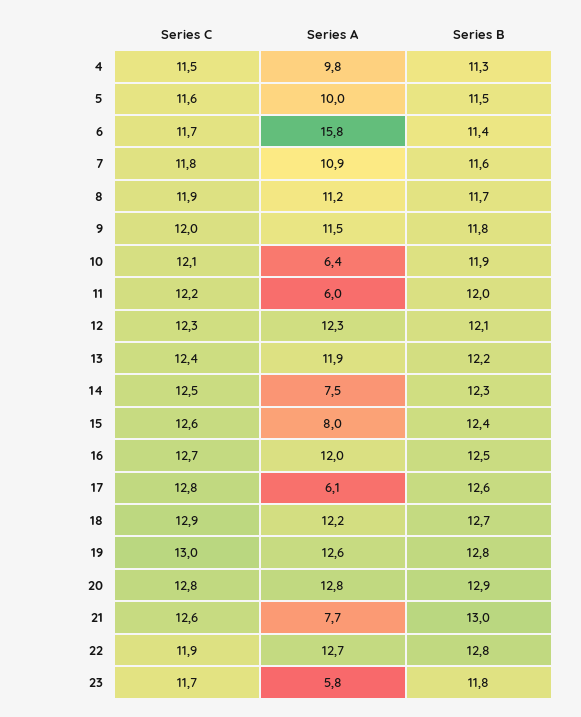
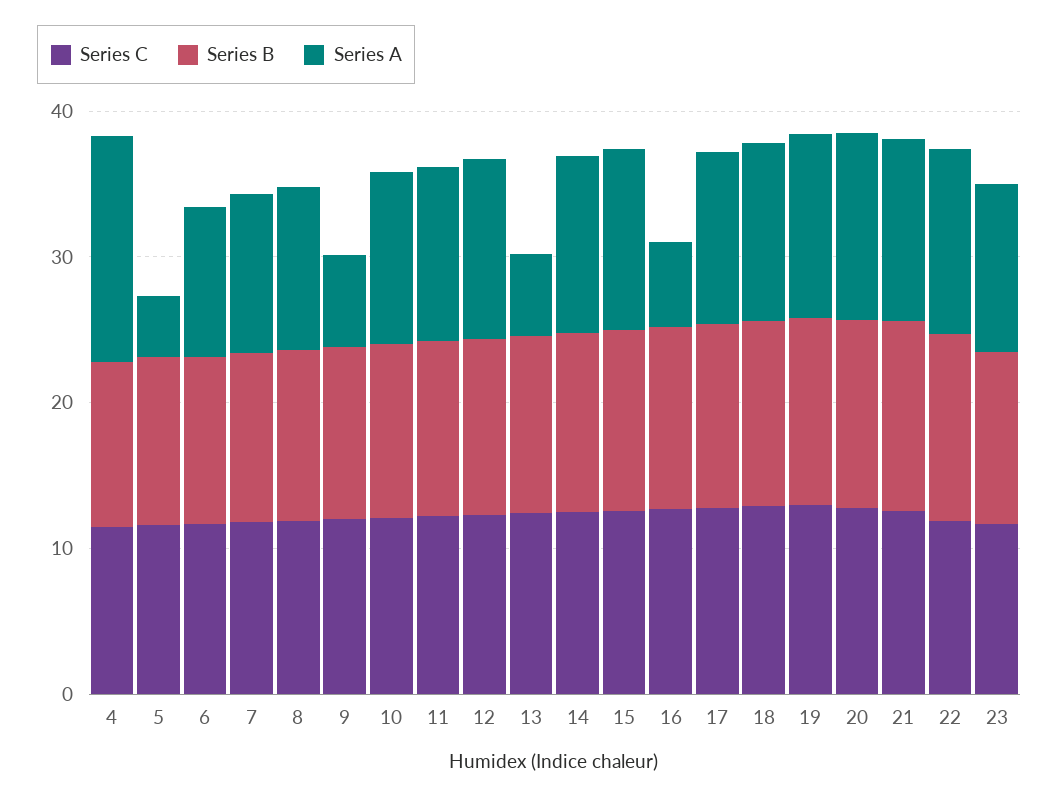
  {
    "Series C": {
      "4": 11.5,
      "5": 11.6,
      "6": 11.7,
      "7": 11.8,
      "8": 11.9,
      "9": 12,
      "10": 12.1,
      "11": 12.2,
      "12": 12.3,
      "13": 12.4,
      "14": 12.5,
      "15": 12.6,
      "16": 12.7,
      "17": 12.8,
      "18": 12.9,
      "19": 13,
      "20": 12.8,
      "21": 12.6,
      "22": 11.9,
      "23": 11.7
    },
    "Series A": {
-     "4": 9.8,
+     "4": 16,
-     "5": 10,
+     "5": 4,
-     "6": 15.8,
+     "6": 10,
      "7": 10.9,
      "8": 11.2,
-     "9": 11.5,
+     "9": 6,
-     "10": 6.4,
+     "10": 12,
-     "11": 6,
+     "11": 12,
      "12": 12.3,
-     "13": 11.9,
+     "13": 6,
-     "14": 7.5,
+     "14": 12,
-     "15": 8,
+     "15": 12,
-     "16": 12,
+     "16": 6,
-     "17": 6.1,
+     "17": 12,
      "18": 12.2,
      "19": 12.6,
      "20": 12.8,
-     "21": 7.7,
+     "21": 12,
      "22": 12.7,
-     "23": 5.8
+     "23": 12
    },
    "Series B": {
      "4": 11.3,
      "5": 11.5,
      "6": 11.4,
      "7": 11.6,
      "8": 11.7,
      "9": 11.8,
      "10": 11.9,
      "11": 12,
      "12": 12.1,
      "13": 12.2,
      "14": 12.3,
      "15": 12.4,
      "16": 12.5,
      "17": 12.6,
      "18": 12.7,
      "19": 12.8,
      "20": 12.9,
      "21": 13,
      "22": 12.8,
      "23": 11.8
    }
  }

